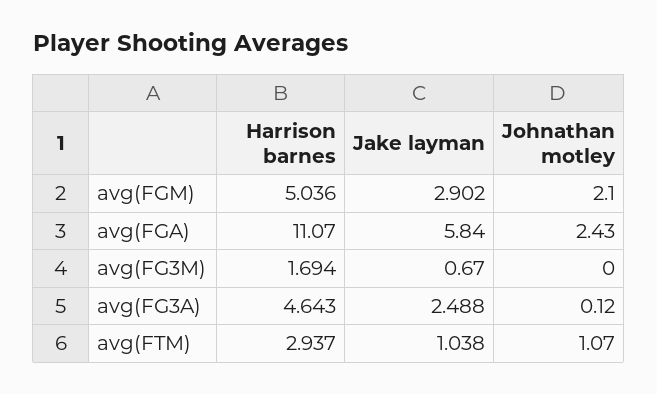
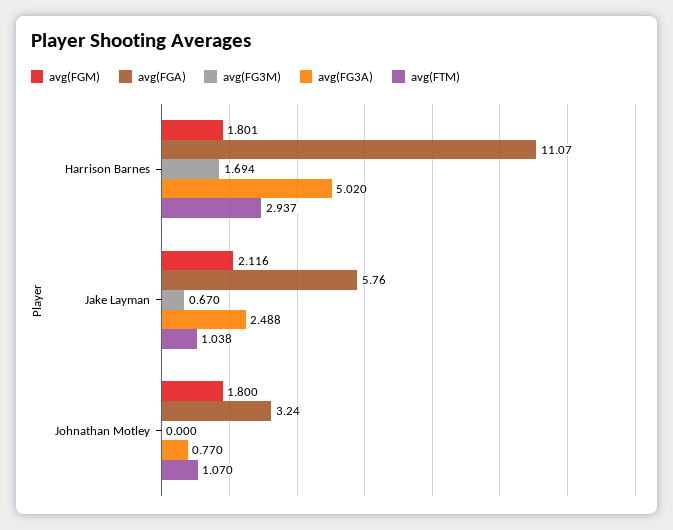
  {
    "avg(FGM)": {
-     "Harrison barnes": 5.036,
+     "Harrison barnes": 1.801,
-     "Jake layman": 2.902,
+     "Jake layman": 2.116,
-     "Johnathan motley": 2.1
+     "Johnathan motley": 1.8
    },
    "avg(FGA)": {
      "Harrison barnes": 11.07,
-     "Jake layman": 5.84,
+     "Jake layman": 5.76,
-     "Johnathan motley": 2.43
+     "Johnathan motley": 3.24
    },
    "avg(FG3M)": {
      "Harrison barnes": 1.694,
      "Jake layman": 0.67,
      "Johnathan motley": 0
    },
    "avg(FG3A)": {
-     "Harrison barnes": 4.643,
+     "Harrison barnes": 5.02,
      "Jake layman": 2.488,
-     "Johnathan motley": 0.12
+     "Johnathan motley": 0.77
    },
    "avg(FTM)": {
      "Harrison barnes": 2.937,
      "Jake layman": 1.038,
      "Johnathan motley": 1.07
    }
  }

